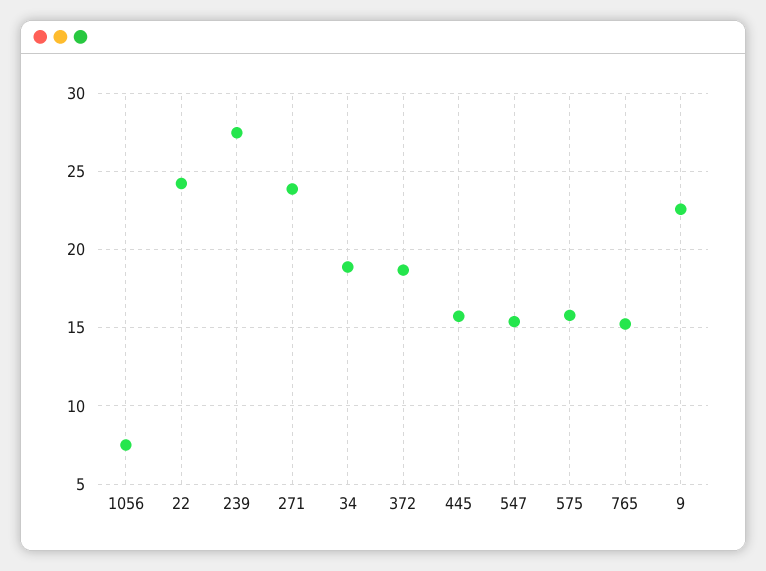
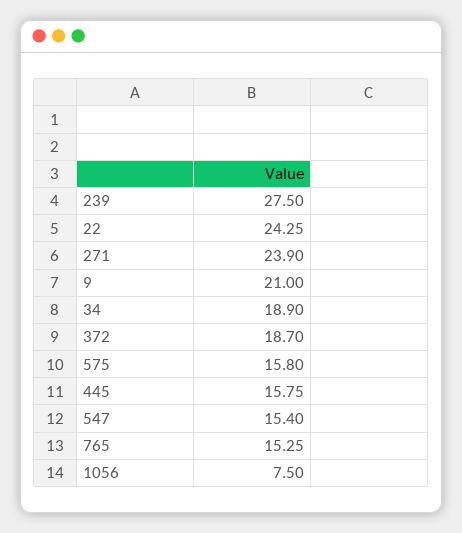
  {
    "1056": 7.5,
    "22": 24.25,
    "239": 27.5,
    "271": 23.9,
    "34": 18.9,
    "372": 18.7,
    "445": 15.75,
    "547": 15.4,
    "575": 15.8,
    "765": 15.25,
-   "9": 22.5
+   "9": 21
  }

